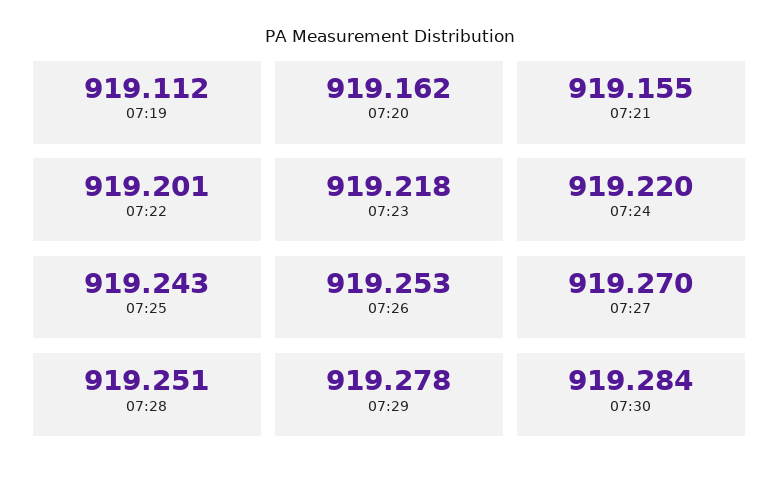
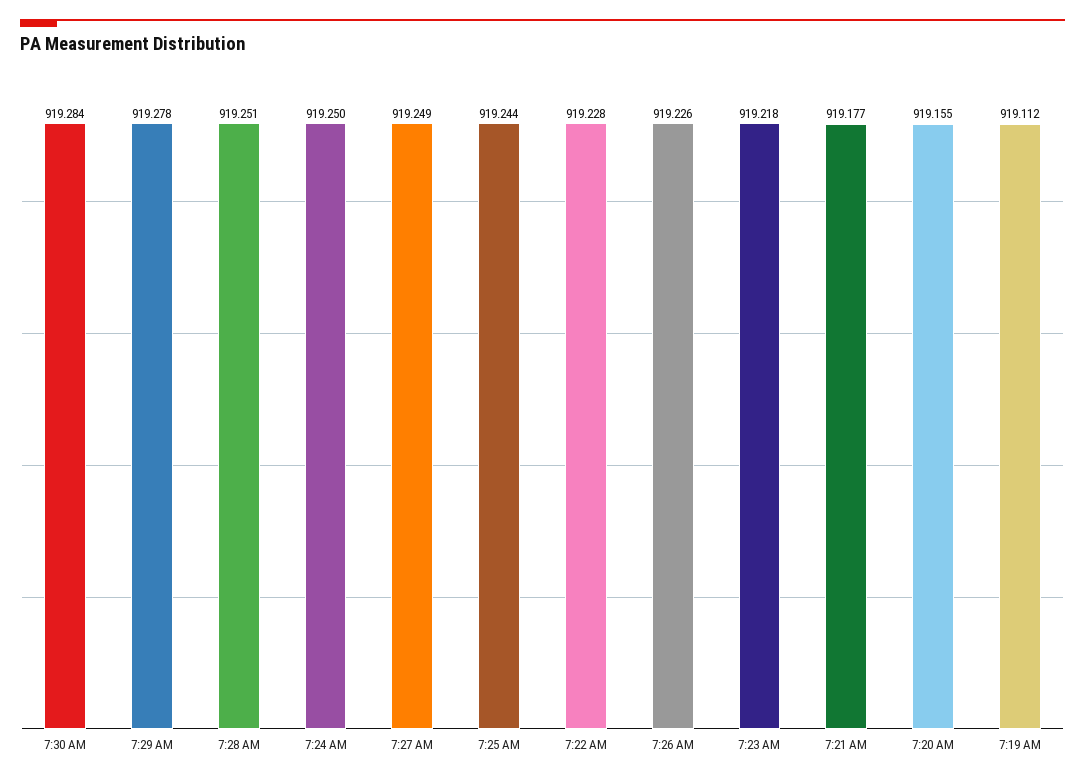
  {
    "07:19": 919.112,
-   "07:20": 919.162,
+   "07:20": 919.155,
-   "07:21": 919.155,
+   "07:21": 919.177,
-   "07:22": 919.201,
+   "07:22": 919.228,
    "07:23": 919.218,
-   "07:24": 919.22,
+   "07:24": 919.25,
-   "07:25": 919.243,
+   "07:25": 919.244,
-   "07:26": 919.253,
+   "07:26": 919.226,
-   "07:27": 919.27,
+   "07:27": 919.249,
    "07:28": 919.251,
    "07:29": 919.278,
    "07:30": 919.284
  }

